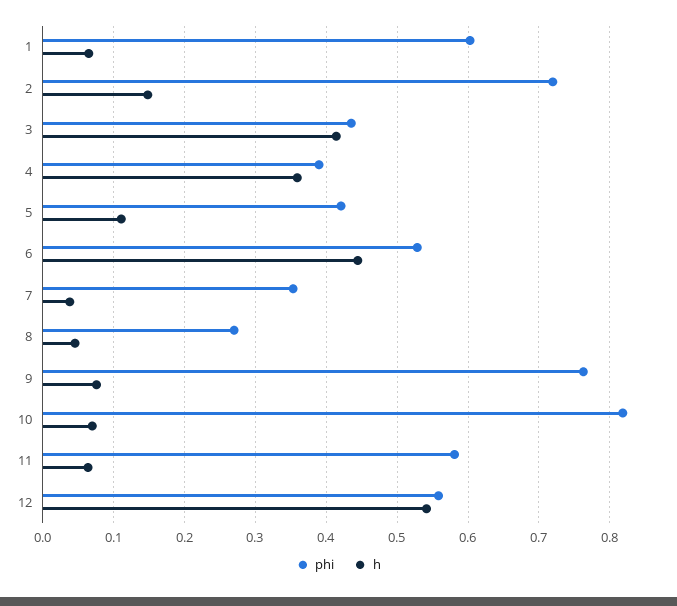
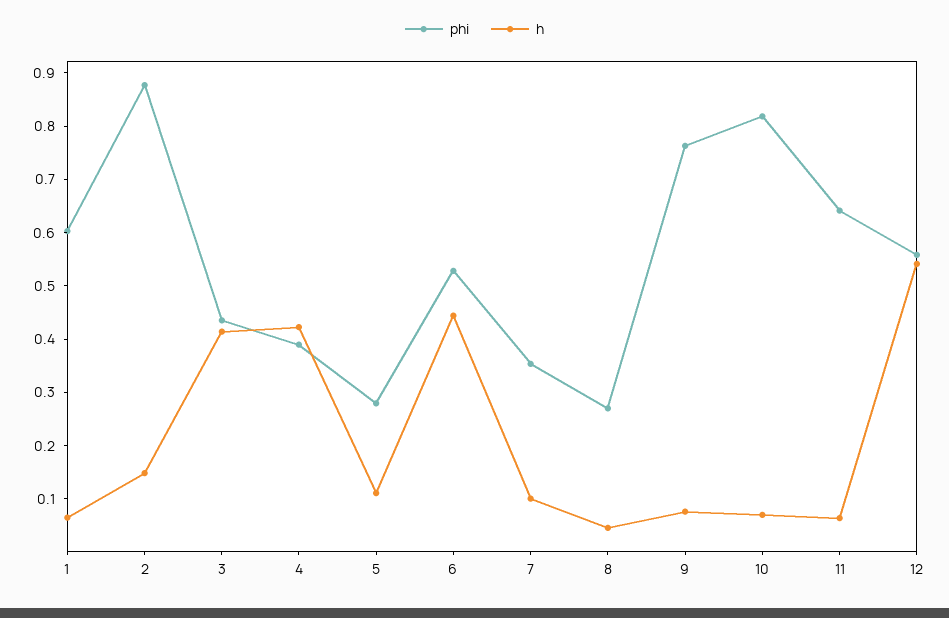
  {
    "phi": {
      "1": 0.6,
-     "2": 0.72,
+     "2": 0.88,
      "3": 0.44,
      "4": 0.39,
-     "5": 0.42,
+     "5": 0.28,
      "6": 0.53,
      "7": 0.35,
      "8": 0.27,
      "9": 0.76,
      "10": 0.82,
-     "11": 0.58,
+     "11": 0.64,
      "12": 0.56
    },
    "h": {
      "1": 0.06,
      "2": 0.15,
      "3": 0.41,
-     "4": 0.36,
+     "4": 0.42,
      "5": 0.11,
      "6": 0.44,
-     "7": 0.04,
+     "7": 0.1,
      "8": 0.05,
      "9": 0.08,
      "10": 0.07,
      "11": 0.06,
      "12": 0.54
    }
  }

